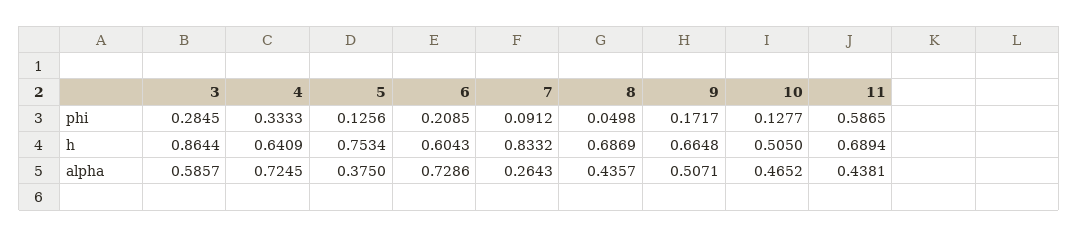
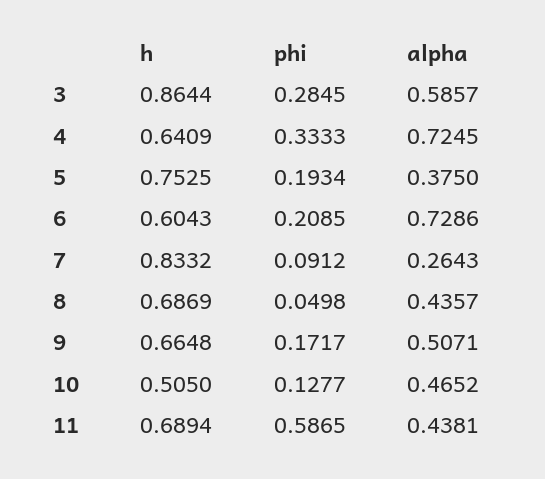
  {
    "3": {
      "phi": 0.2845,
      "h": 0.8644,
      "alpha": 0.5857
    },
    "4": {
      "phi": 0.3333,
      "h": 0.6409,
      "alpha": 0.7245
    },
    "5": {
-     "phi": 0.1256,
+     "phi": 0.1934,
-     "h": 0.7534,
+     "h": 0.7525,
      "alpha": 0.375
    },
    "6": {
      "phi": 0.2085,
      "h": 0.6043,
      "alpha": 0.7286
    },
    "7": {
      "phi": 0.0912,
      "h": 0.8332,
      "alpha": 0.2643
    },
    "8": {
      "phi": 0.0498,
      "h": 0.6869,
      "alpha": 0.4357
    },
    "9": {
      "phi": 0.1717,
      "h": 0.6648,
      "alpha": 0.5071
    },
    "10": {
      "phi": 0.1277,
      "h": 0.505,
      "alpha": 0.4652
    },
    "11": {
      "phi": 0.5865,
      "h": 0.6894,
      "alpha": 0.4381
    }
  }

